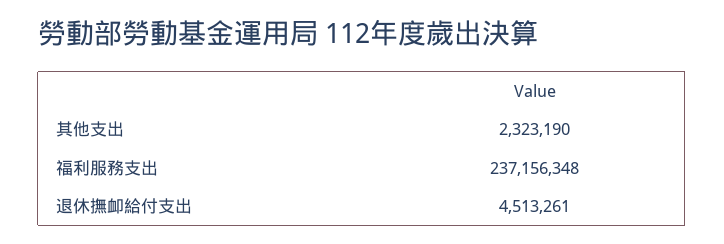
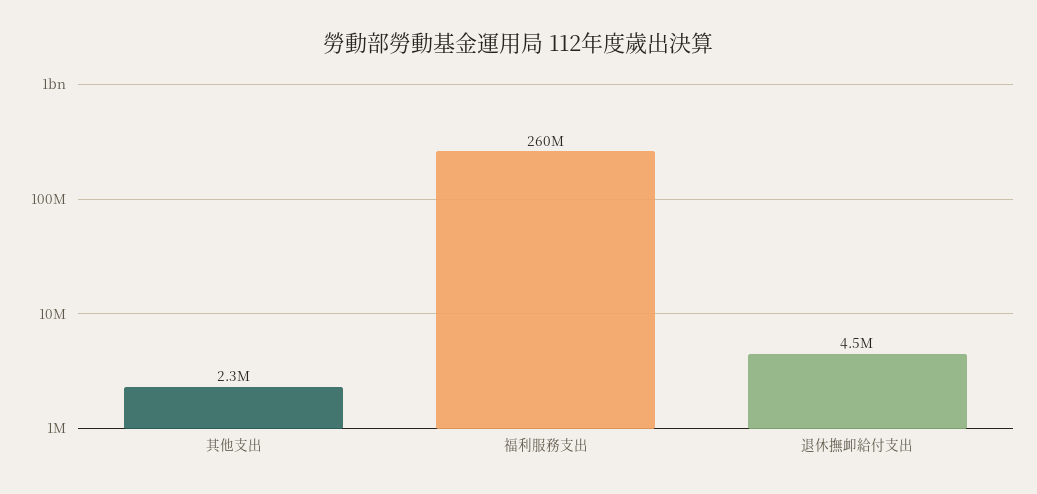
  {
    "其他支出": 2323190,
-   "福利服務支出": 237156348,
+   "福利服務支出": 260000000,
    "退休撫卹給付支出": 4513261
  }

